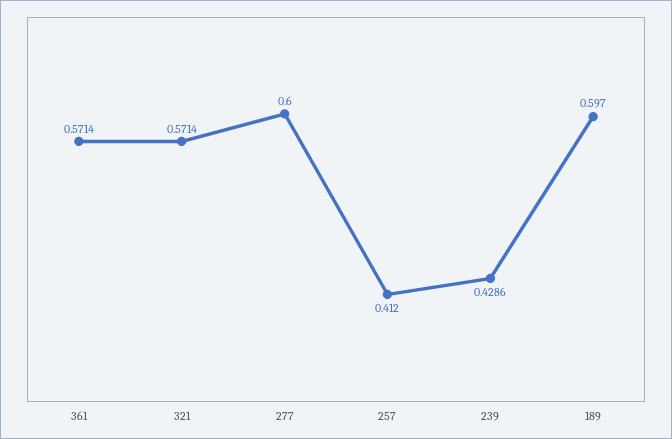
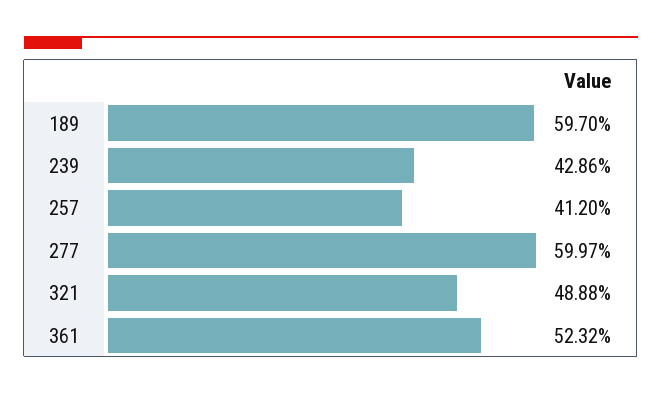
  {
-   "361": 0.5714,
+   "361": 0.5232,
-   "321": 0.5714,
+   "321": 0.4888,
-   "277": 0.6,
+   "277": 0.5997,
    "257": 0.412,
    "239": 0.4286,
    "189": 0.597
  }

